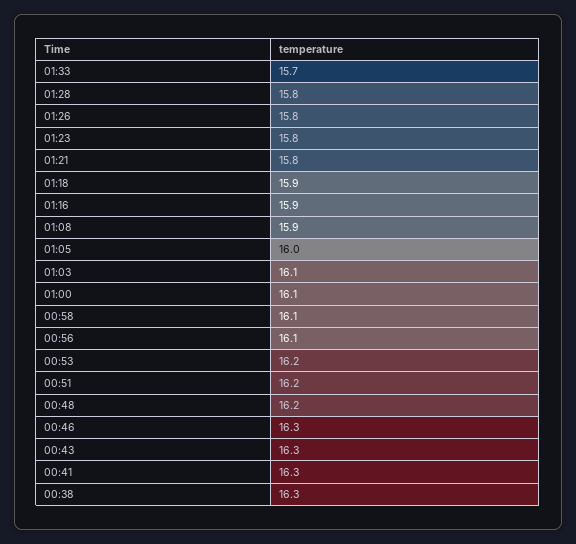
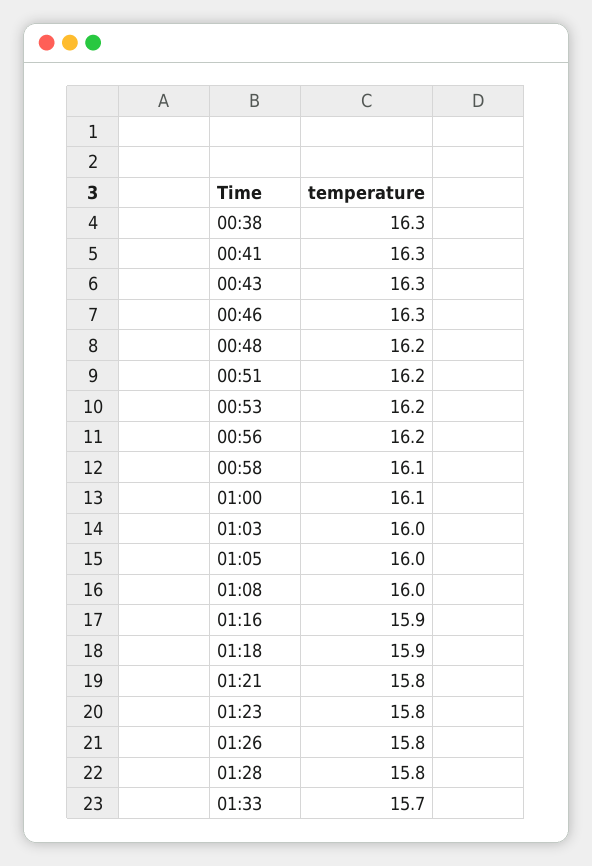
  {
    "01:33": 15.7,
    "01:28": 15.8,
    "01:26": 15.8,
    "01:23": 15.8,
    "01:21": 15.8,
    "01:18": 15.9,
    "01:16": 15.9,
-   "01:08": 15.9,
+   "01:08": 16,
    "01:05": 16,
-   "01:03": 16.1,
+   "01:03": 16,
    "01:00": 16.1,
    "00:58": 16.1,
-   "00:56": 16.1,
+   "00:56": 16.2,
    "00:53": 16.2,
    "00:51": 16.2,
    "00:48": 16.2,
    "00:46": 16.3,
    "00:43": 16.3,
    "00:41": 16.3,
    "00:38": 16.3
  }

